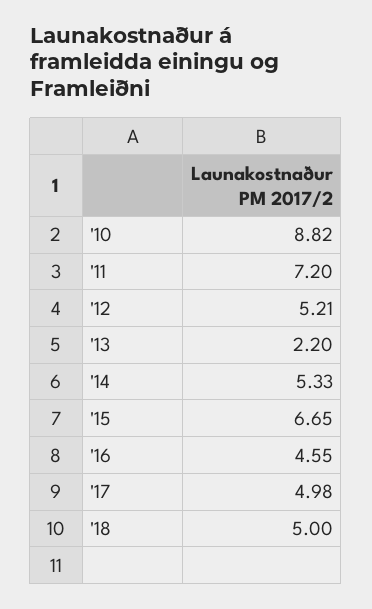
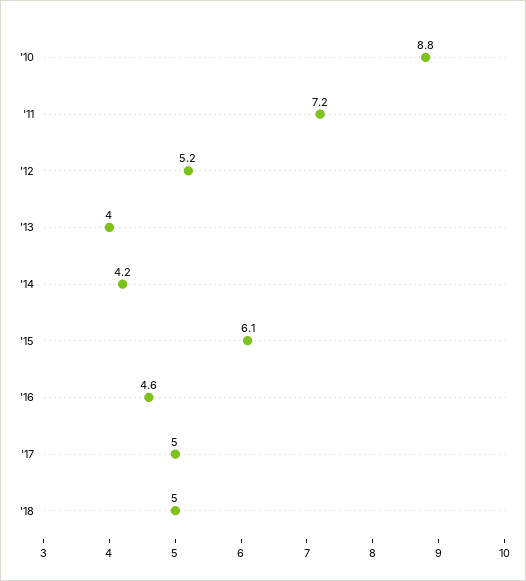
  {
    "'10": 8.82,
    "'11": 7.2,
    "'12": 5.21,
-   "'13": 2.2,
+   "'13": 4,
-   "'14": 5.33,
+   "'14": 4.2,
-   "'15": 6.65,
+   "'15": 6.1,
    "'16": 4.55,
    "'17": 4.98,
    "'18": 5
  }

